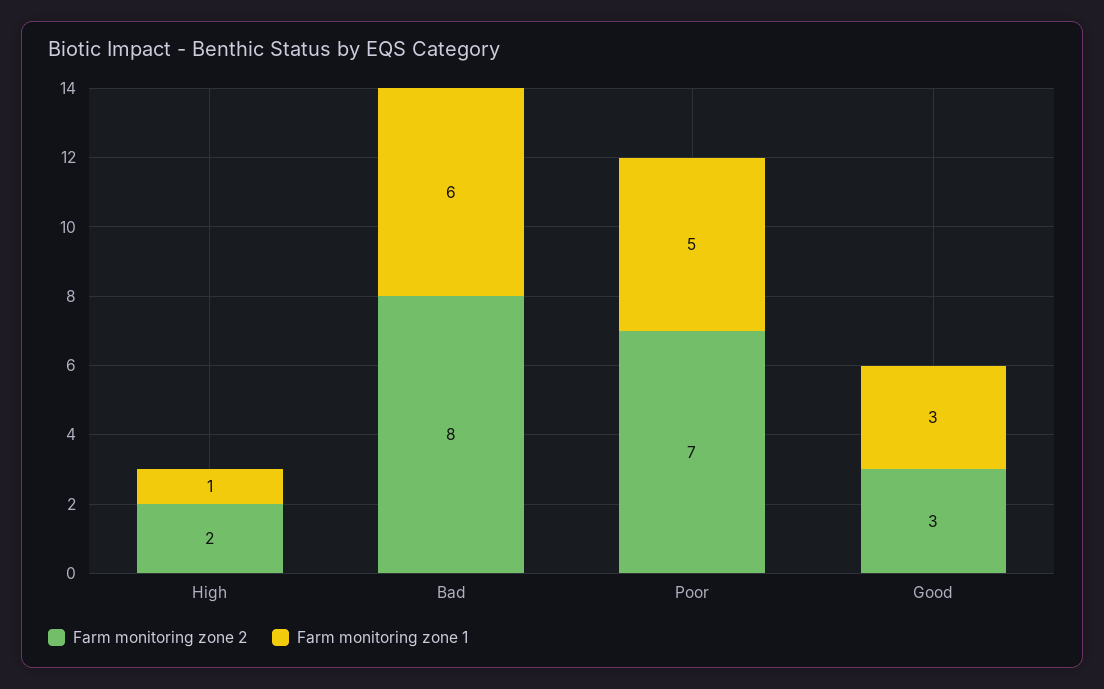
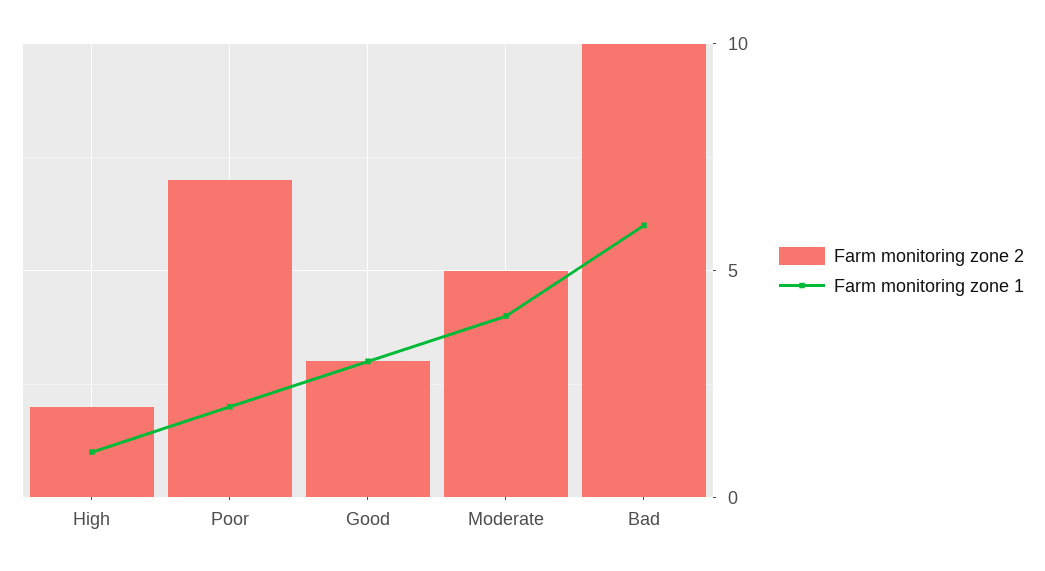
  {
    "Farm monitoring zone 2": {
      "High": 2,
-     "Bad": 8,
+     "Bad": 10,
      "Poor": 7,
-     "Good": 3
+     "Good": 3,
+     "Moderate": 5
    },
    "Farm monitoring zone 1": {
      "High": 1,
      "Bad": 6,
-     "Poor": 5,
+     "Poor": 2,
-     "Good": 3
+     "Good": 3,
+     "Moderate": 4
    }
  }

